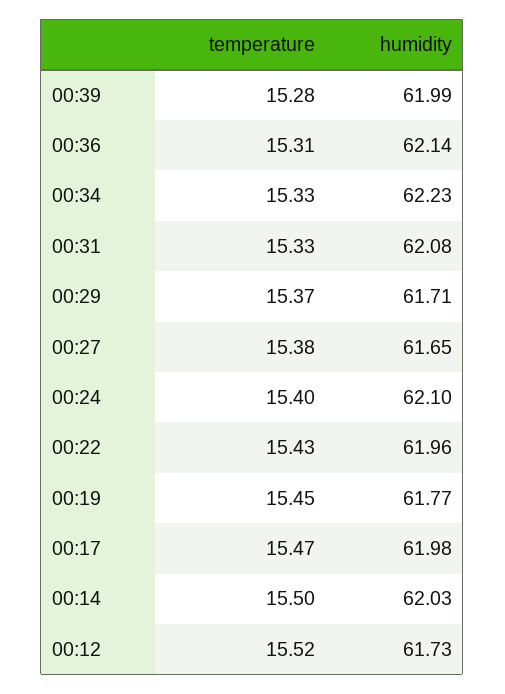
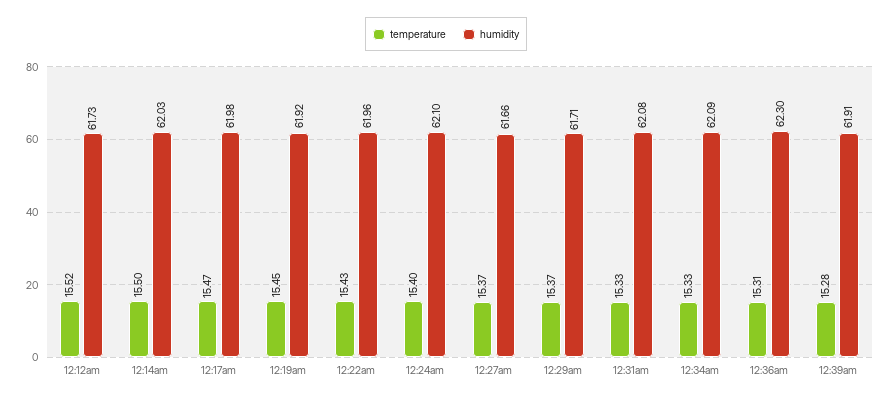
  {
    "temperature": {
      "00:39": 15.28,
      "00:36": 15.31,
      "00:34": 15.33,
      "00:31": 15.33,
      "00:29": 15.37,
-     "00:27": 15.38,
+     "00:27": 15.37,
      "00:24": 15.4,
      "00:22": 15.43,
      "00:19": 15.45,
      "00:17": 15.47,
      "00:14": 15.5,
      "00:12": 15.52
    },
    "humidity": {
-     "00:39": 61.99,
+     "00:39": 61.91,
-     "00:36": 62.14,
+     "00:36": 62.3,
-     "00:34": 62.23,
+     "00:34": 62.09,
      "00:31": 62.08,
      "00:29": 61.71,
-     "00:27": 61.65,
+     "00:27": 61.66,
      "00:24": 62.1,
      "00:22": 61.96,
-     "00:19": 61.77,
+     "00:19": 61.92,
      "00:17": 61.98,
      "00:14": 62.03,
      "00:12": 61.73
    }
  }

